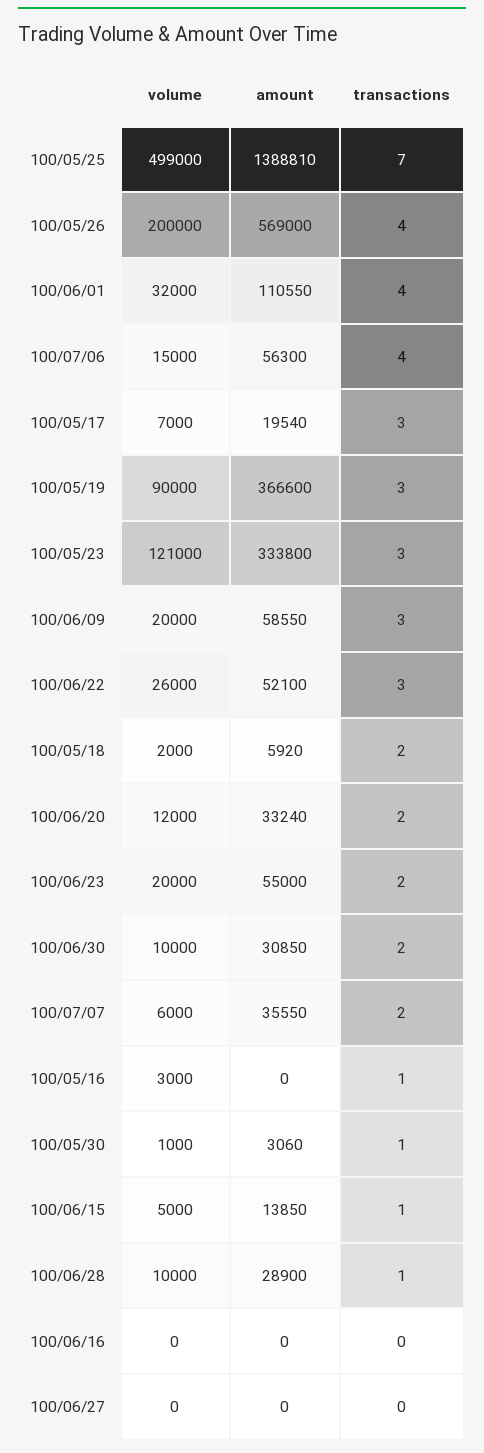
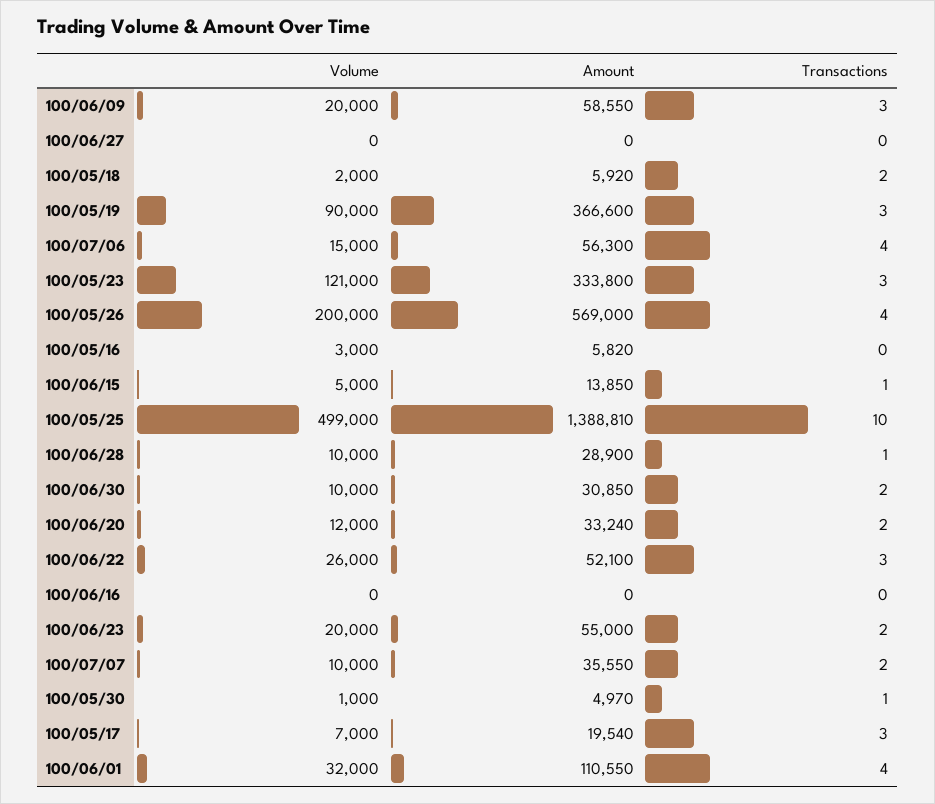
  {
    "volume": {
      "100/05/25": 499000,
      "100/05/26": 200000,
      "100/06/01": 32000,
      "100/07/06": 15000,
      "100/05/17": 7000,
      "100/05/19": 90000,
      "100/05/23": 121000,
      "100/06/09": 20000,
      "100/06/22": 26000,
      "100/05/18": 2000,
      "100/06/20": 12000,
      "100/06/23": 20000,
      "100/06/30": 10000,
-     "100/07/07": 6000,
+     "100/07/07": 10000,
      "100/05/16": 3000,
      "100/05/30": 1000,
      "100/06/15": 5000,
      "100/06/28": 10000,
      "100/06/16": 0,
      "100/06/27": 0
    },
    "amount": {
      "100/05/25": 1388810,
      "100/05/26": 569000,
      "100/06/01": 110550,
      "100/07/06": 56300,
      "100/05/17": 19540,
      "100/05/19": 366600,
      "100/05/23": 333800,
      "100/06/09": 58550,
      "100/06/22": 52100,
      "100/05/18": 5920,
      "100/06/20": 33240,
      "100/06/23": 55000,
      "100/06/30": 30850,
      "100/07/07": 35550,
-     "100/05/16": 0,
+     "100/05/16": 5820,
-     "100/05/30": 3060,
+     "100/05/30": 4970,
      "100/06/15": 13850,
      "100/06/28": 28900,
      "100/06/16": 0,
      "100/06/27": 0
    },
    "transactions": {
-     "100/05/25": 7,
+     "100/05/25": 10,
      "100/05/26": 4,
      "100/06/01": 4,
      "100/07/06": 4,
      "100/05/17": 3,
      "100/05/19": 3,
      "100/05/23": 3,
      "100/06/09": 3,
      "100/06/22": 3,
      "100/05/18": 2,
      "100/06/20": 2,
      "100/06/23": 2,
      "100/06/30": 2,
      "100/07/07": 2,
-     "100/05/16": 1,
+     "100/05/16": 0,
      "100/05/30": 1,
      "100/06/15": 1,
      "100/06/28": 1,
      "100/06/16": 0,
      "100/06/27": 0
    }
  }

